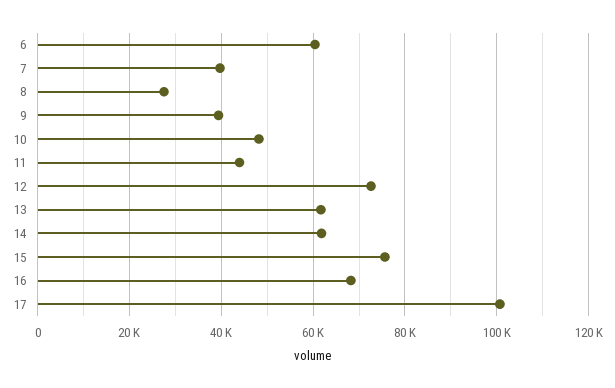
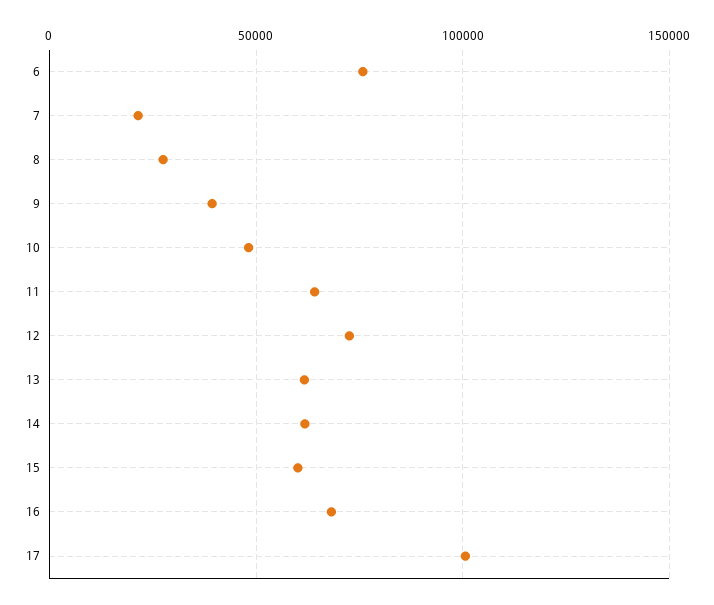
  {
-   "6": 60000,
+   "6": 75000,
-   "7": 40000,
+   "7": 20000,
    "8": 28000,
    "9": 40000,
    "10": 48000,
-   "11": 44000,
+   "11": 65000,
    "12": 72000,
    "13": 62000,
    "14": 62000,
-   "15": 76000,
+   "15": 60000,
    "16": 68000,
    "17": 100000
  }

